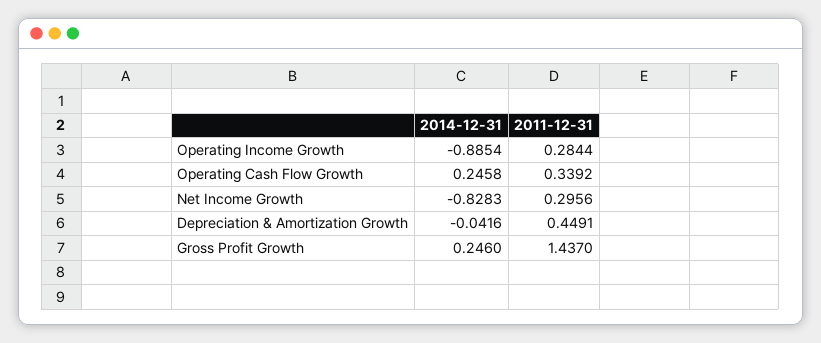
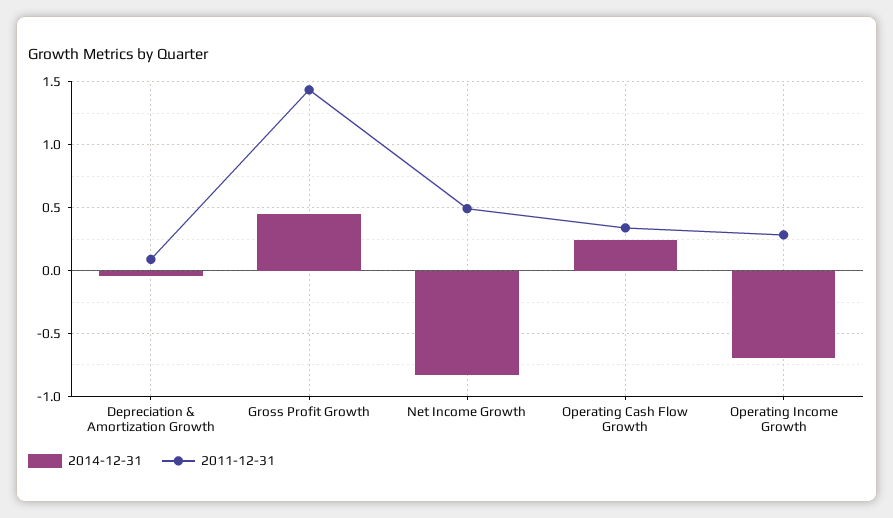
  {
    "2014-12-31": {
-     "Operating Income Growth": -0.8854,
+     "Operating Income Growth": -0.7,
      "Operating Cash Flow Growth": 0.2458,
      "Net Income Growth": -0.8283,
      "Depreciation & Amortization Growth": -0.0416,
-     "Gross Profit Growth": 0.246
+     "Gross Profit Growth": 0.45
    },
    "2011-12-31": {
      "Operating Income Growth": 0.2844,
      "Operating Cash Flow Growth": 0.3392,
-     "Net Income Growth": 0.2956,
+     "Net Income Growth": 0.5,
-     "Depreciation & Amortization Growth": 0.4491,
+     "Depreciation & Amortization Growth": 0.1,
      "Gross Profit Growth": 1.437
    }
  }

